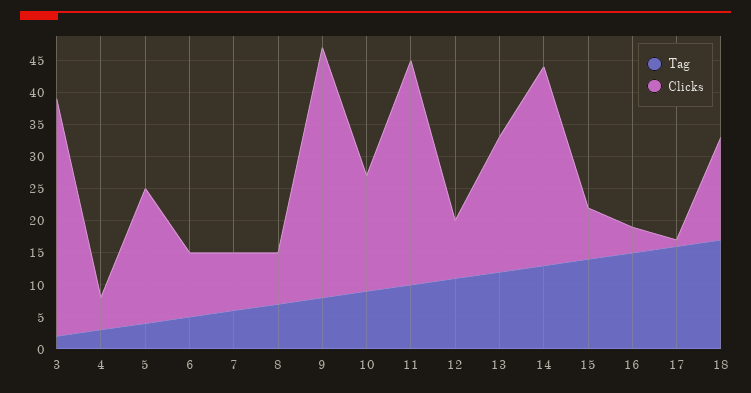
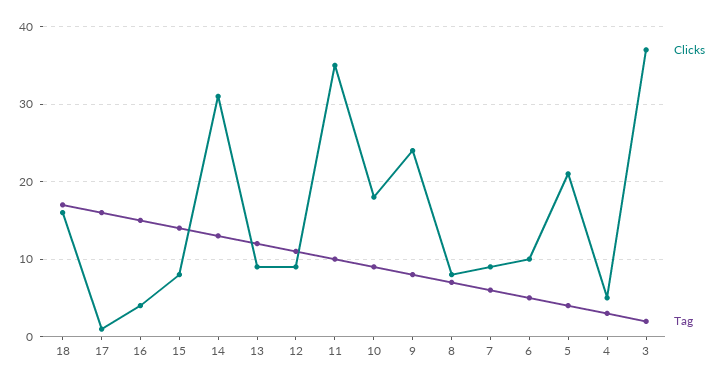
  {
    "Tag": {
      "3": 2,
      "4": 3,
      "5": 4,
      "6": 5,
      "7": 6,
      "8": 7,
      "9": 8,
      "10": 9,
      "11": 10,
      "12": 11,
      "13": 12,
      "14": 13,
      "15": 14,
      "16": 15,
      "17": 16,
      "18": 17
    },
    "Clicks": {
      "3": 37,
      "4": 5,
      "5": 21,
      "6": 10,
      "7": 9,
      "8": 8,
-     "9": 40,
+     "9": 24,
      "10": 18,
      "11": 35,
      "12": 9,
-     "13": 20,
+     "13": 9,
      "14": 31,
      "15": 8,
      "16": 4,
      "17": 1,
      "18": 16
    }
  }

